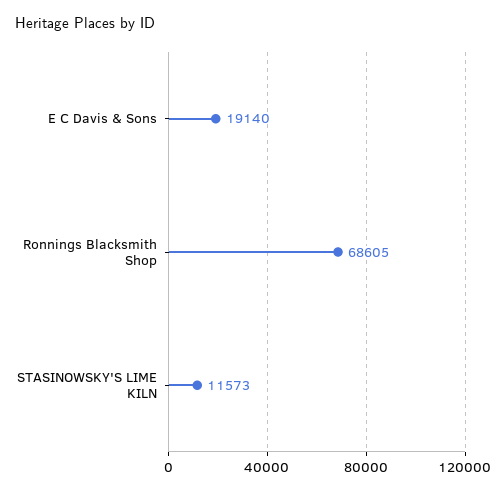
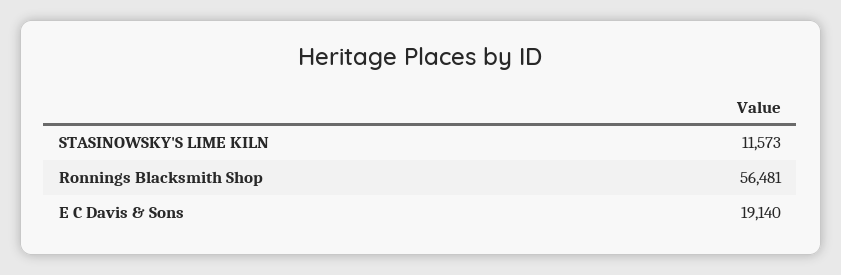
  {
    "E C Davis & Sons": 19140,
-   "Ronnings Blacksmith Shop": 68605,
+   "Ronnings Blacksmith Shop": 56481,
    "STASINOWSKY'S LIME KILN": 11573
  }

